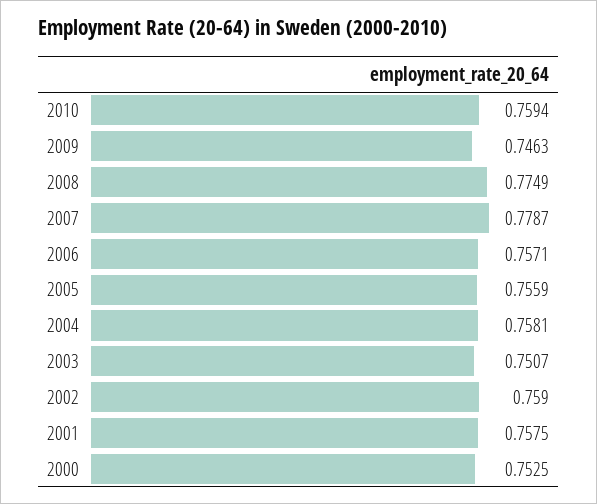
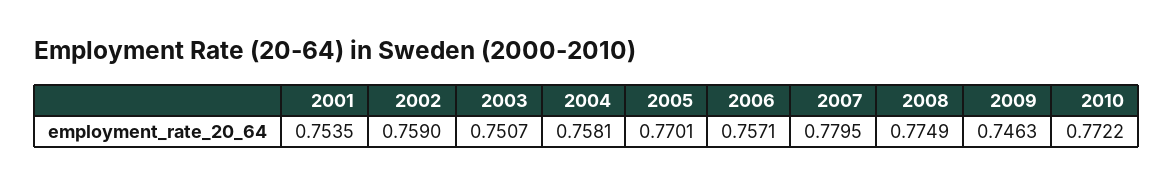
  {
-   "2010": 0.7594,
+   "2010": 0.7722,
    "2009": 0.7463,
    "2008": 0.7749,
-   "2007": 0.7787,
+   "2007": 0.7795,
    "2006": 0.7571,
-   "2005": 0.7559,
+   "2005": 0.7701,
    "2004": 0.7581,
    "2003": 0.7507,
    "2002": 0.759,
-   "2001": 0.7575,
+   "2001": 0.7535
-   "2000": 0.7525
  }

